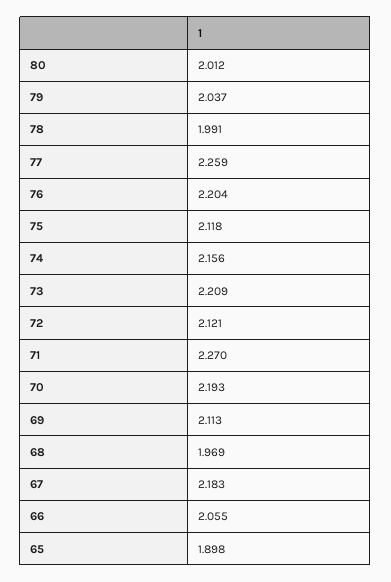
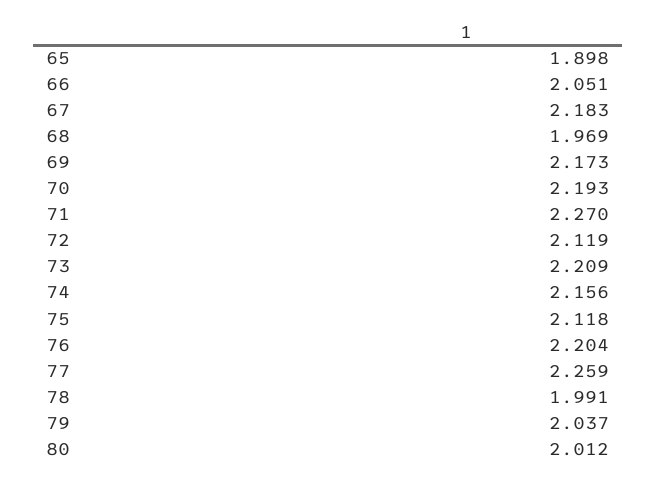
  {
    "80": 2.012,
    "79": 2.037,
    "78": 1.991,
    "77": 2.259,
    "76": 2.204,
    "75": 2.118,
    "74": 2.156,
    "73": 2.209,
-   "72": 2.121,
+   "72": 2.119,
    "71": 2.27,
    "70": 2.193,
-   "69": 2.113,
+   "69": 2.173,
    "68": 1.969,
    "67": 2.183,
-   "66": 2.055,
+   "66": 2.051,
    "65": 1.898
  }

